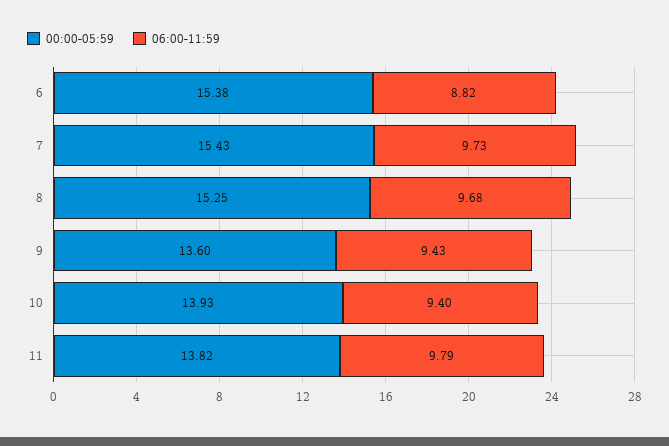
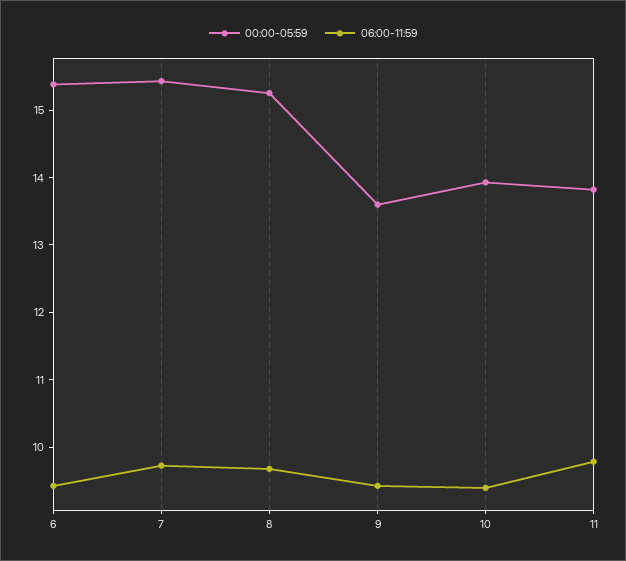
  {
    "00:00-05:59": {
      "6": 15.38,
      "7": 15.43,
      "8": 15.25,
      "9": 13.6,
      "10": 13.93,
      "11": 13.82
    },
    "06:00-11:59": {
-     "6": 8.82,
+     "6": 9.4,
      "7": 9.73,
      "8": 9.68,
      "9": 9.43,
      "10": 9.4,
      "11": 9.79
    }
  }

